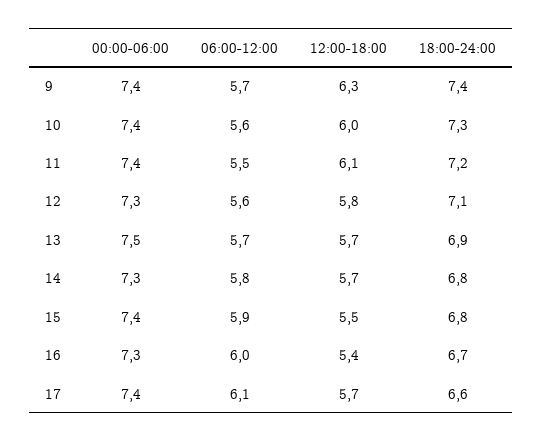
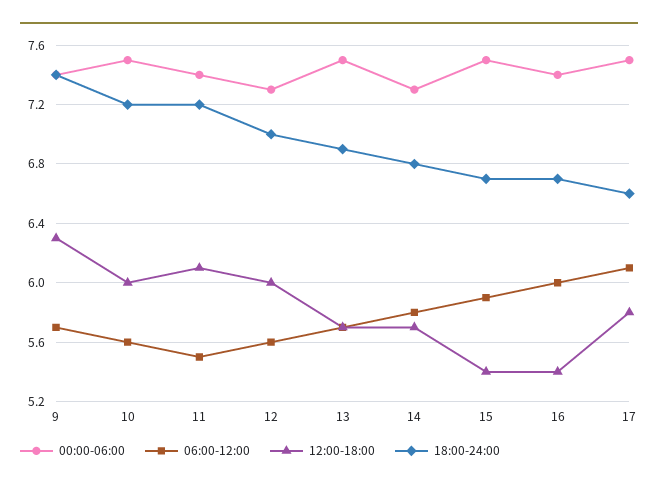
  {
    "00:00-06:00": {
      "9": 7.4,
-     "10": 7.4,
+     "10": 7.5,
      "11": 7.4,
      "12": 7.3,
      "13": 7.5,
      "14": 7.3,
-     "15": 7.4,
+     "15": 7.5,
-     "16": 7.3,
+     "16": 7.4,
-     "17": 7.4
+     "17": 7.5
    },
    "06:00-12:00": {
      "9": 5.7,
      "10": 5.6,
      "11": 5.5,
      "12": 5.6,
      "13": 5.7,
      "14": 5.8,
      "15": 5.9,
      "16": 6,
      "17": 6.1
    },
    "12:00-18:00": {
      "9": 6.3,
      "10": 6,
      "11": 6.1,
-     "12": 5.8,
+     "12": 6,
      "13": 5.7,
      "14": 5.7,
-     "15": 5.5,
+     "15": 5.4,
      "16": 5.4,
-     "17": 5.7
+     "17": 5.8
    },
    "18:00-24:00": {
      "9": 7.4,
-     "10": 7.3,
+     "10": 7.2,
      "11": 7.2,
-     "12": 7.1,
+     "12": 7,
      "13": 6.9,
      "14": 6.8,
-     "15": 6.8,
+     "15": 6.7,
      "16": 6.7,
      "17": 6.6
    }
  }

